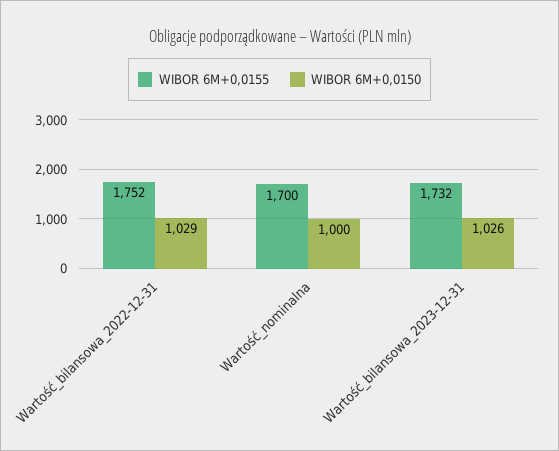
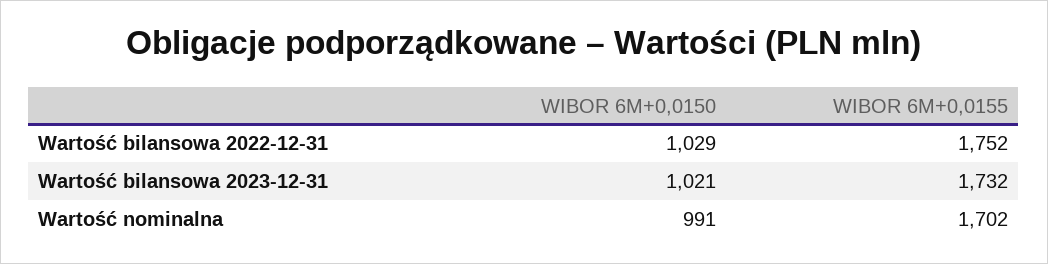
  {
    "WIBOR 6M+0,0155": {
      "Wartość_bilansowa_2022-12-31": 1752,
-     "Wartość_nominalna": 1700,
+     "Wartość_nominalna": 1702,
      "Wartość_bilansowa_2023-12-31": 1732
    },
    "WIBOR 6M+0,0150": {
      "Wartość_bilansowa_2022-12-31": 1029,
-     "Wartość_nominalna": 1000,
+     "Wartość_nominalna": 991,
-     "Wartość_bilansowa_2023-12-31": 1026
+     "Wartość_bilansowa_2023-12-31": 1021
    }
  }

